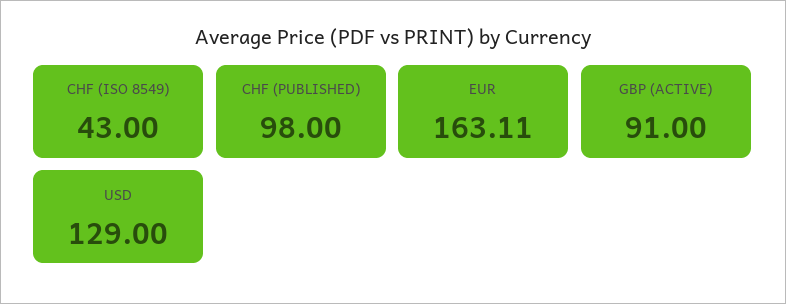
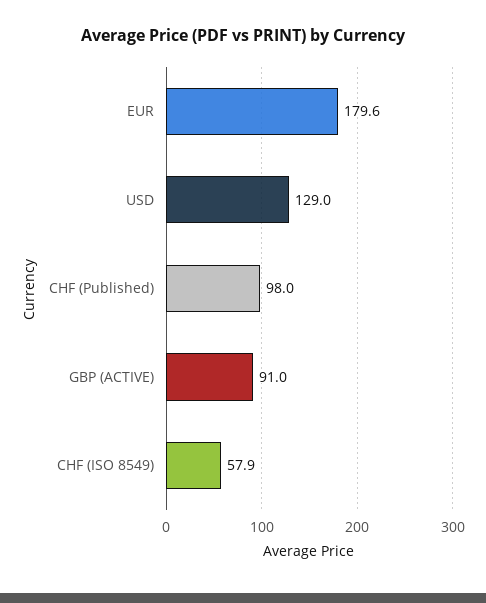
  {
-   "CHF (ISO 8549)": 43,
+   "CHF (ISO 8549)": 57.9,
    "CHF (PUBLISHED)": 98,
-   "EUR": 163.11,
+   "EUR": 179.6,
    "GBP (ACTIVE)": 91,
    "USD": 129
  }

